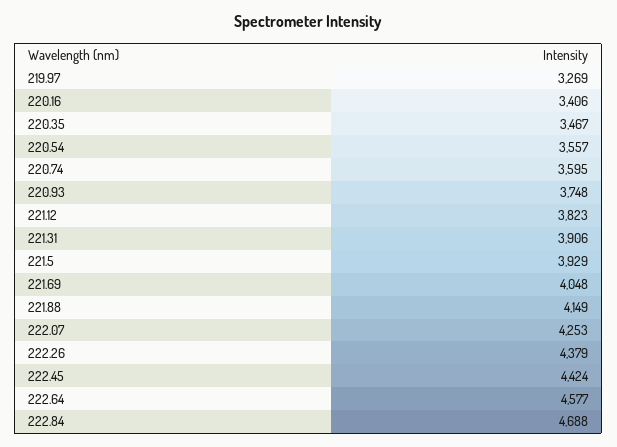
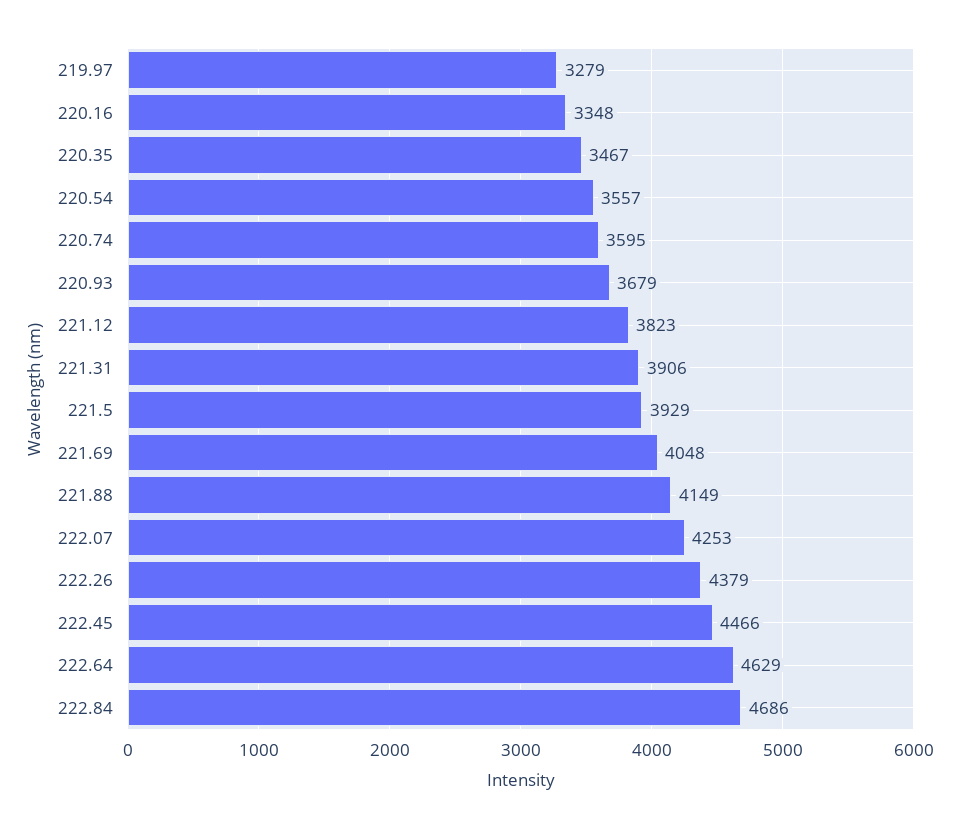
  {
-   "219.97": 3269,
+   "219.97": 3279,
-   "220.16": 3406,
+   "220.16": 3348,
    "220.35": 3467,
    "220.54": 3557,
    "220.74": 3595,
-   "220.93": 3748,
+   "220.93": 3679,
    "221.12": 3823,
    "221.31": 3906,
    "221.5": 3929,
    "221.69": 4048,
    "221.88": 4149,
    "222.07": 4253,
    "222.26": 4379,
-   "222.45": 4424,
+   "222.45": 4466,
-   "222.64": 4577,
+   "222.64": 4629,
-   "222.84": 4688
+   "222.84": 4686
  }

